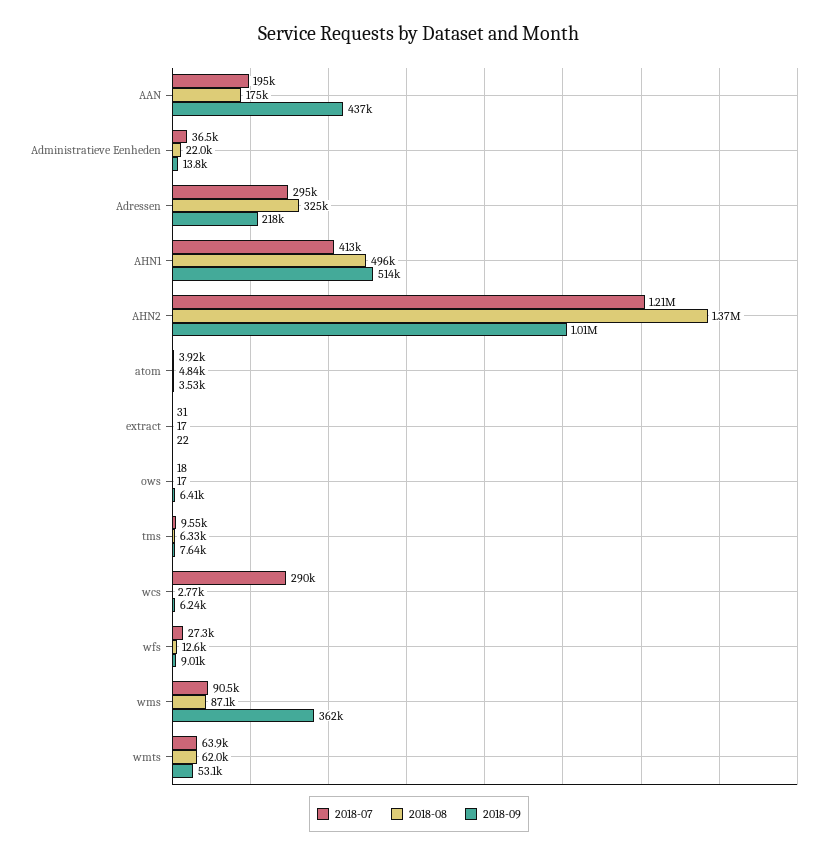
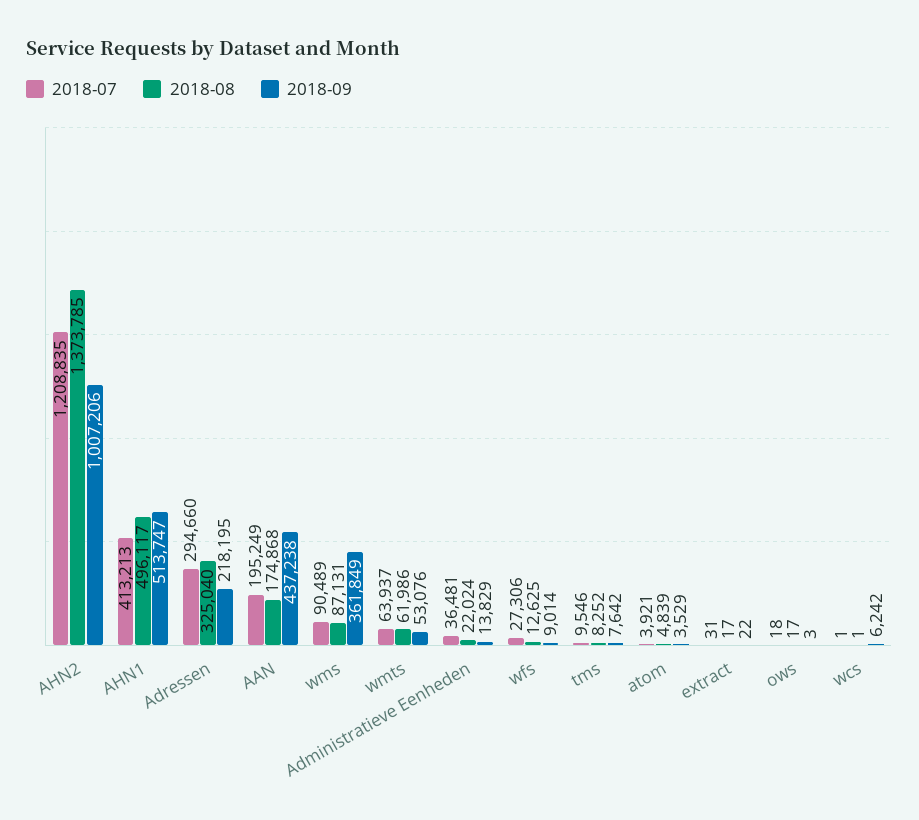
  {
    "2018-07": {
      "AAN": 195249,
      "Administratieve Eenheden": 36481,
      "Adressen": 294660,
      "AHN1": 413213,
      "AHN2": 1208835,
      "atom": 3921,
      "extract": 31,
      "ows": 18,
      "tms": 9546,
-     "wcs": 290000,
+     "wcs": 1,
      "wfs": 27306,
      "wms": 90489,
      "wmts": 63937
    },
    "2018-08": {
      "AAN": 174868,
      "Administratieve Eenheden": 22024,
      "Adressen": 325040,
      "AHN1": 496117,
      "AHN2": 1373785,
      "atom": 4839,
      "extract": 17,
      "ows": 17,
-     "tms": 6330,
+     "tms": 8252,
-     "wcs": 2770,
+     "wcs": 1,
      "wfs": 12625,
      "wms": 87131,
      "wmts": 61986
    },
    "2018-09": {
      "AAN": 437238,
      "Administratieve Eenheden": 13829,
      "Adressen": 218195,
      "AHN1": 513747,
      "AHN2": 1007206,
      "atom": 3529,
      "extract": 22,
-     "ows": 6410,
+     "ows": 3,
      "tms": 7642,
      "wcs": 6242,
      "wfs": 9014,
      "wms": 361849,
      "wmts": 53076
    }
  }

